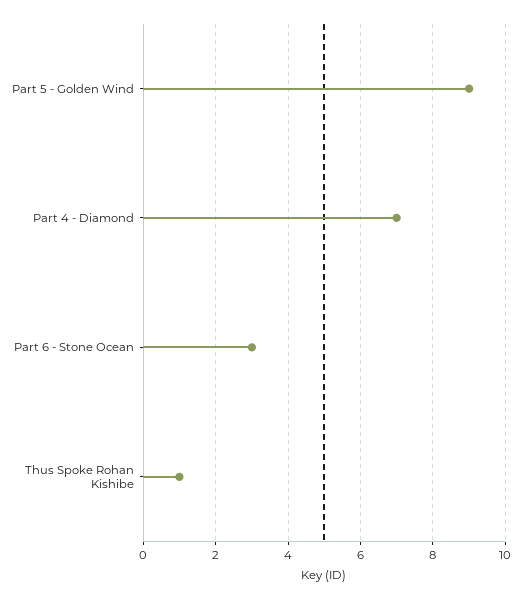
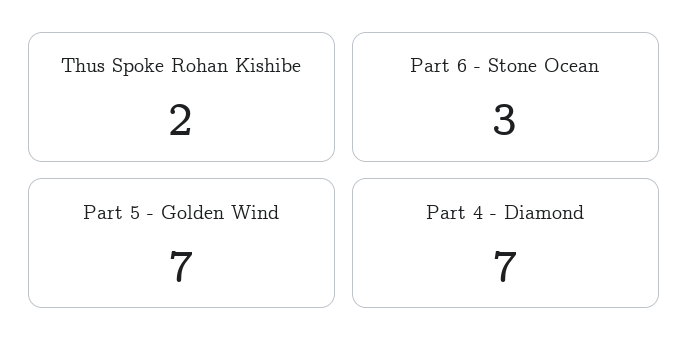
  {
-   "Part 5 - Golden Wind": 9,
+   "Part 5 - Golden Wind": 7,
    "Part 4 - Diamond": 7,
    "Part 6 - Stone Ocean": 3,
-   "Thus Spoke Rohan Kishibe": 1
+   "Thus Spoke Rohan Kishibe": 2
  }

